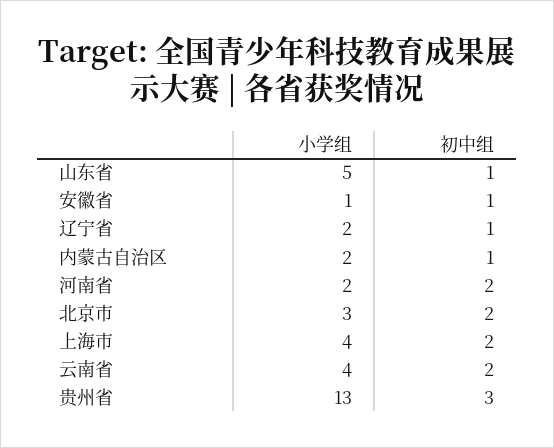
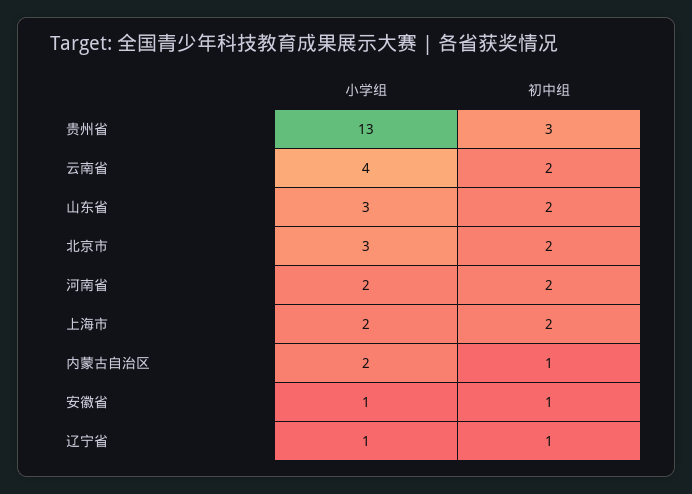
  {
    "小学组": {
-     "山东省": 5,
+     "山东省": 3,
      "安徽省": 1,
-     "辽宁省": 2,
+     "辽宁省": 1,
      "内蒙古自治区": 2,
      "河南省": 2,
      "北京市": 3,
-     "上海市": 4,
+     "上海市": 2,
      "云南省": 4,
      "贵州省": 13
    },
    "初中组": {
-     "山东省": 1,
+     "山东省": 2,
      "安徽省": 1,
      "辽宁省": 1,
      "内蒙古自治区": 1,
      "河南省": 2,
      "北京市": 2,
      "上海市": 2,
      "云南省": 2,
      "贵州省": 3
    }
  }

